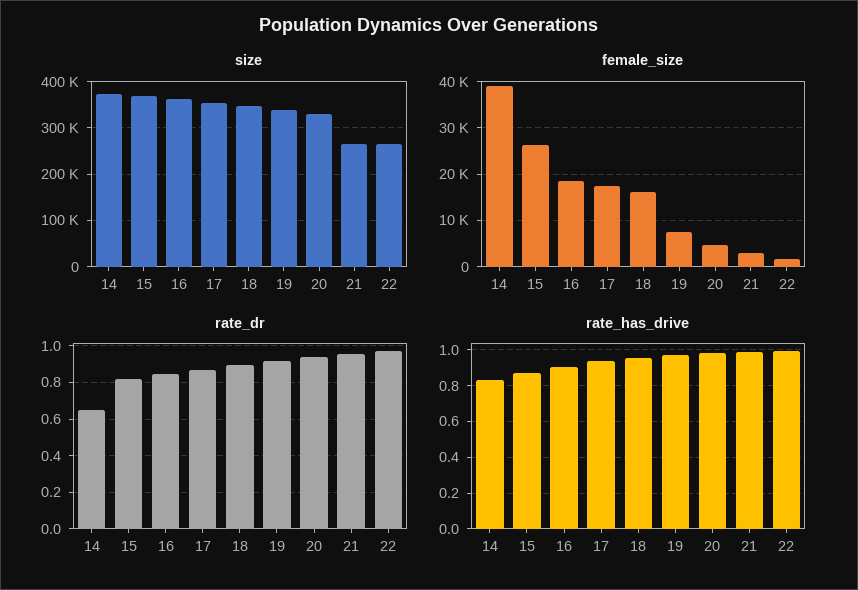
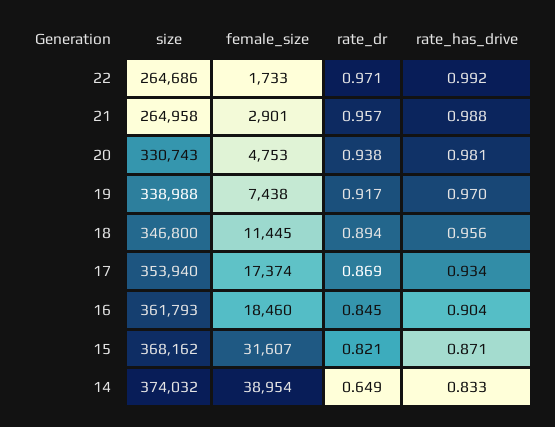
  {
    "size": {
      "14": 374032,
      "15": 368162,
      "16": 361793,
      "17": 353940,
      "18": 346800,
      "19": 338988,
      "20": 330743,
      "21": 264958,
      "22": 264686
    },
    "female_size": {
      "14": 38954,
-     "15": 26000,
+     "15": 31607,
      "16": 18460,
      "17": 17374,
-     "18": 16000,
+     "18": 11445,
      "19": 7438,
      "20": 4753,
      "21": 2901,
      "22": 1733
    },
    "rate_dr": {
      "14": 0.649,
      "15": 0.821,
      "16": 0.845,
      "17": 0.869,
      "18": 0.894,
      "19": 0.917,
      "20": 0.938,
      "21": 0.957,
      "22": 0.971
    },
    "rate_has_drive": {
      "14": 0.833,
      "15": 0.871,
      "16": 0.904,
      "17": 0.934,
      "18": 0.956,
      "19": 0.97,
      "20": 0.981,
      "21": 0.988,
      "22": 0.992
    }
  }

